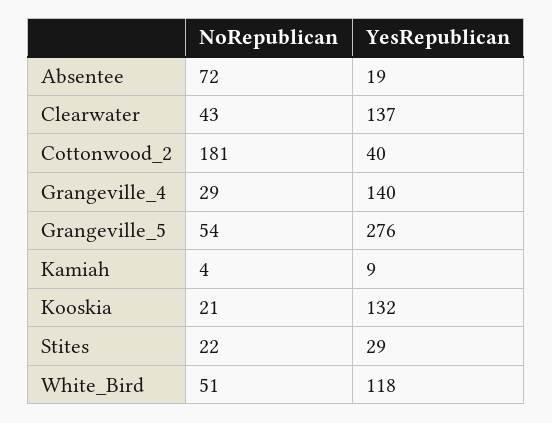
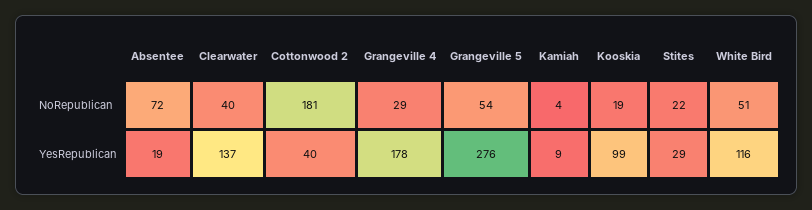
  {
    "NoRepublican": {
      "Absentee": 72,
-     "Clearwater": 43,
+     "Clearwater": 40,
      "Cottonwood_2": 181,
      "Grangeville_4": 29,
      "Grangeville_5": 54,
      "Kamiah": 4,
-     "Kooskia": 21,
+     "Kooskia": 19,
      "Stites": 22,
      "White_Bird": 51
    },
    "YesRepublican": {
      "Absentee": 19,
      "Clearwater": 137,
      "Cottonwood_2": 40,
-     "Grangeville_4": 140,
+     "Grangeville_4": 178,
      "Grangeville_5": 276,
      "Kamiah": 9,
-     "Kooskia": 132,
+     "Kooskia": 99,
      "Stites": 29,
-     "White_Bird": 118
+     "White_Bird": 116
    }
  }

